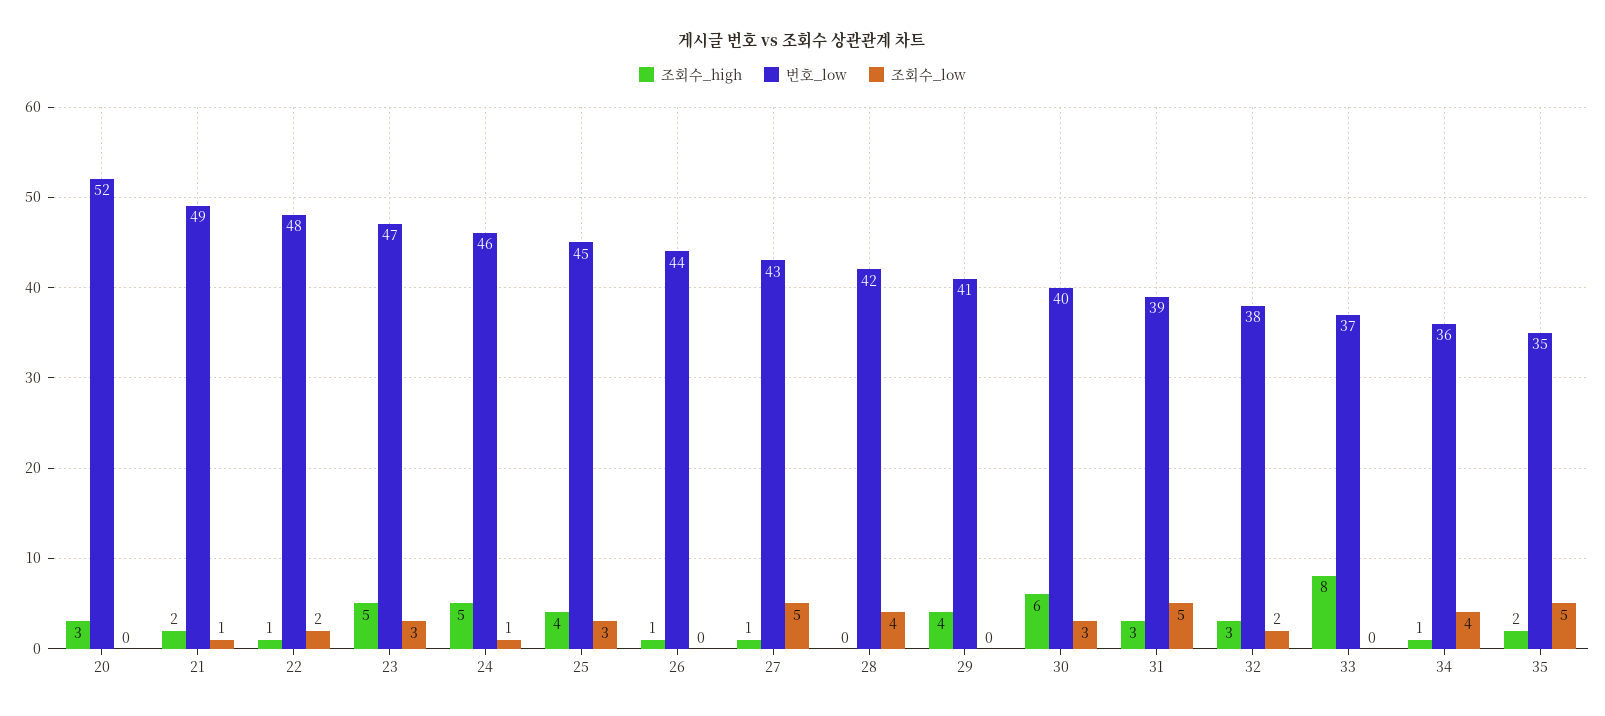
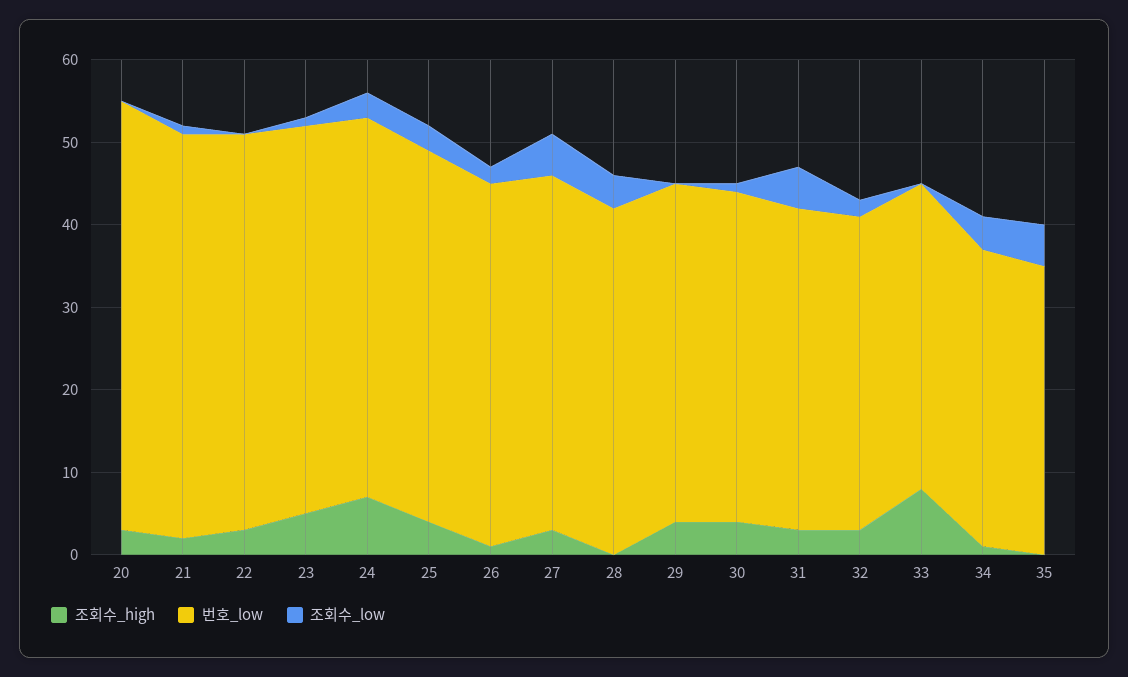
  {
    "조회수_high": {
      "20": 3,
      "21": 2,
-     "22": 1,
+     "22": 3,
      "23": 5,
-     "24": 5,
+     "24": 7,
      "25": 4,
      "26": 1,
-     "27": 1,
+     "27": 3,
      "28": 0,
      "29": 4,
-     "30": 6,
+     "30": 4,
      "31": 3,
      "32": 3,
      "33": 8,
      "34": 1,
-     "35": 2
+     "35": 0
    },
    "번호_low": {
      "20": 52,
      "21": 49,
      "22": 48,
      "23": 47,
      "24": 46,
      "25": 45,
      "26": 44,
      "27": 43,
      "28": 42,
      "29": 41,
      "30": 40,
      "31": 39,
      "32": 38,
      "33": 37,
      "34": 36,
      "35": 35
    },
    "조회수_low": {
      "20": 0,
      "21": 1,
-     "22": 2,
+     "22": 0,
-     "23": 3,
+     "23": 1,
-     "24": 1,
+     "24": 3,
      "25": 3,
-     "26": 0,
+     "26": 2,
      "27": 5,
      "28": 4,
      "29": 0,
-     "30": 3,
+     "30": 1,
      "31": 5,
      "32": 2,
      "33": 0,
      "34": 4,
      "35": 5
    }
  }

